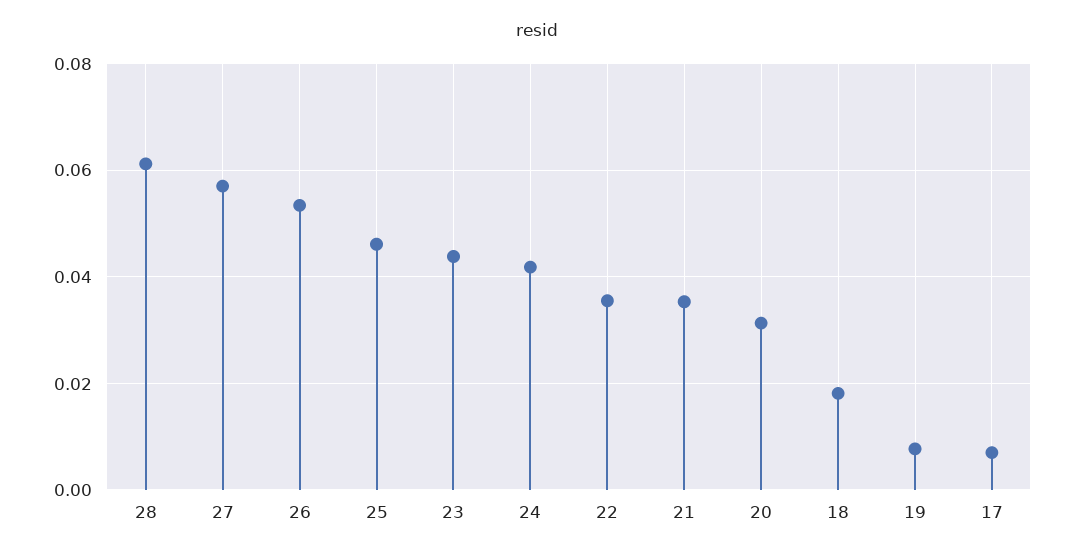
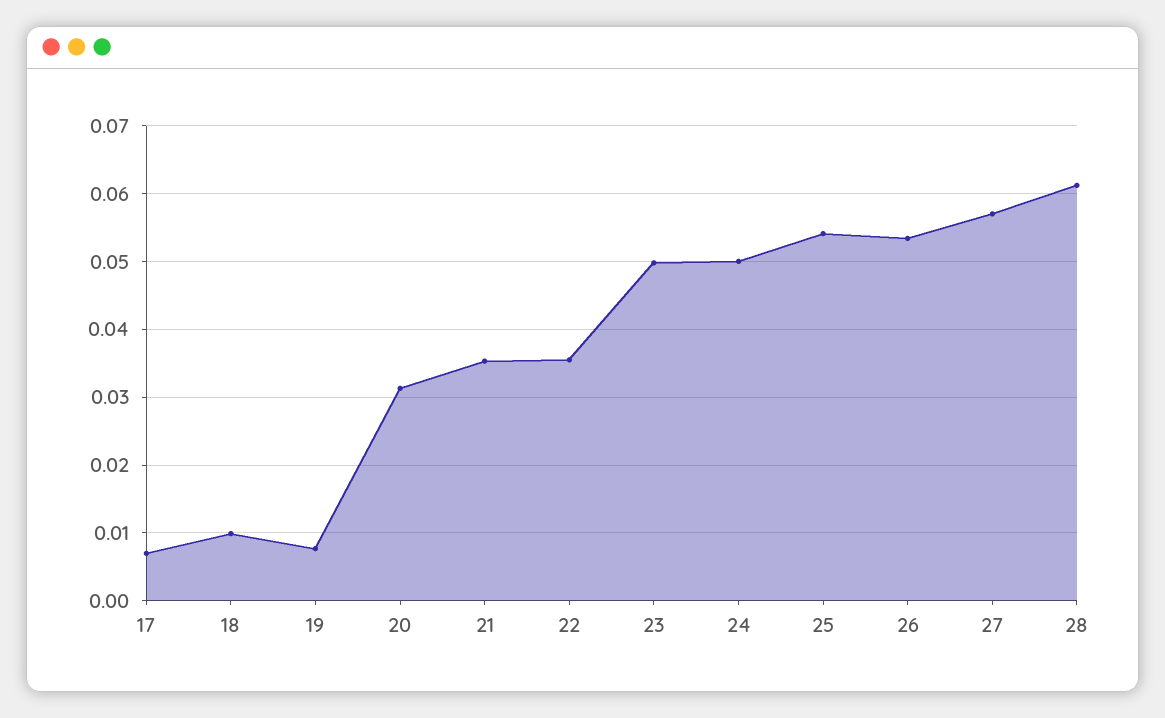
  {
    "28": 0.061,
    "27": 0.057,
    "26": 0.053,
-   "25": 0.046,
+   "25": 0.054,
-   "23": 0.044,
+   "23": 0.05,
-   "24": 0.042,
+   "24": 0.05,
    "22": 0.036,
    "21": 0.035,
    "20": 0.031,
-   "18": 0.018,
+   "18": 0.01,
    "19": 0.008,
    "17": 0.007
  }

